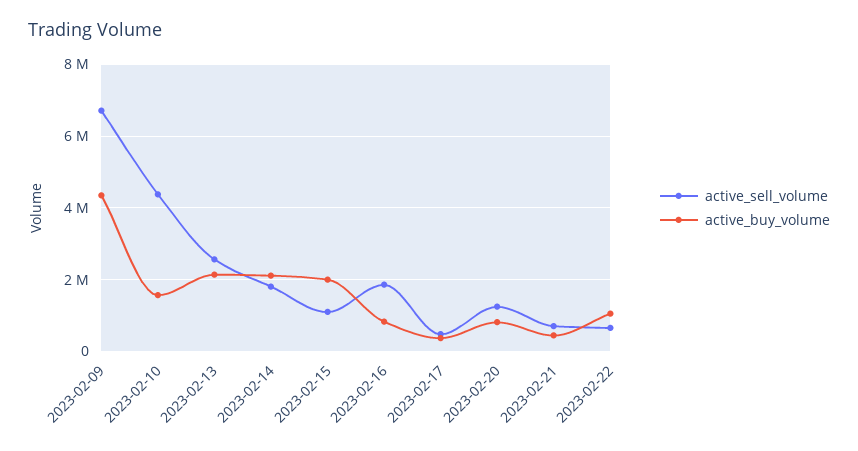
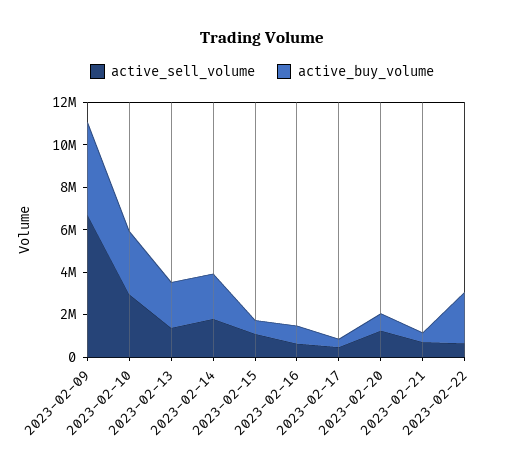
  {
    "active_sell_volume": {
      "2023-02-09": 6800000,
-     "2023-02-10": 4400000,
+     "2023-02-10": 3000000,
-     "2023-02-13": 2600000,
+     "2023-02-13": 1500000,
      "2023-02-14": 1800000,
      "2023-02-15": 1000000,
-     "2023-02-16": 1800000,
+     "2023-02-16": 500000,
      "2023-02-17": 400000,
      "2023-02-20": 1200000,
      "2023-02-21": 800000,
      "2023-02-22": 600000
    },
    "active_buy_volume": {
      "2023-02-09": 4400000,
-     "2023-02-10": 1600000,
+     "2023-02-10": 3000000,
      "2023-02-13": 2200000,
      "2023-02-14": 2200000,
-     "2023-02-15": 2000000,
+     "2023-02-15": 500000,
      "2023-02-16": 800000,
      "2023-02-17": 400000,
      "2023-02-20": 800000,
      "2023-02-21": 400000,
-     "2023-02-22": 1000000
+     "2023-02-22": 2500000
    }
  }

